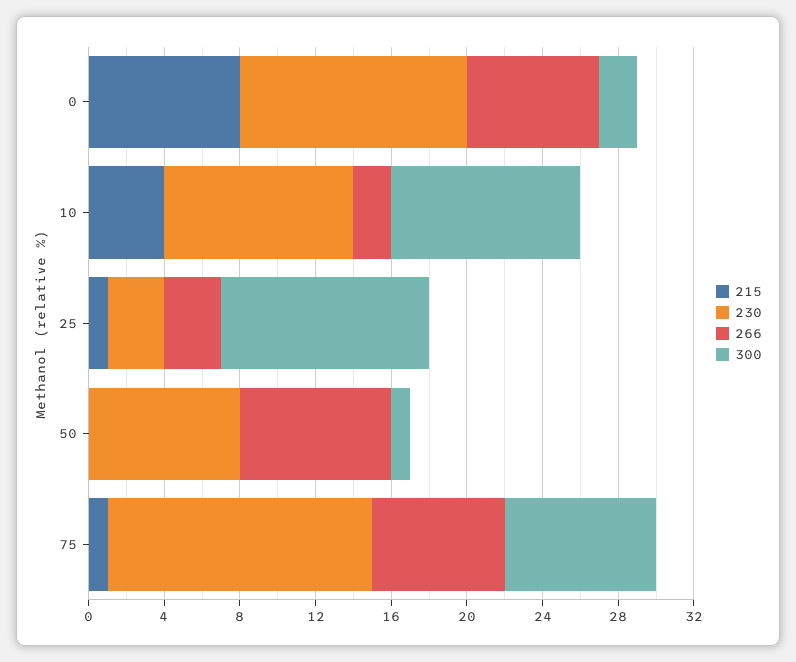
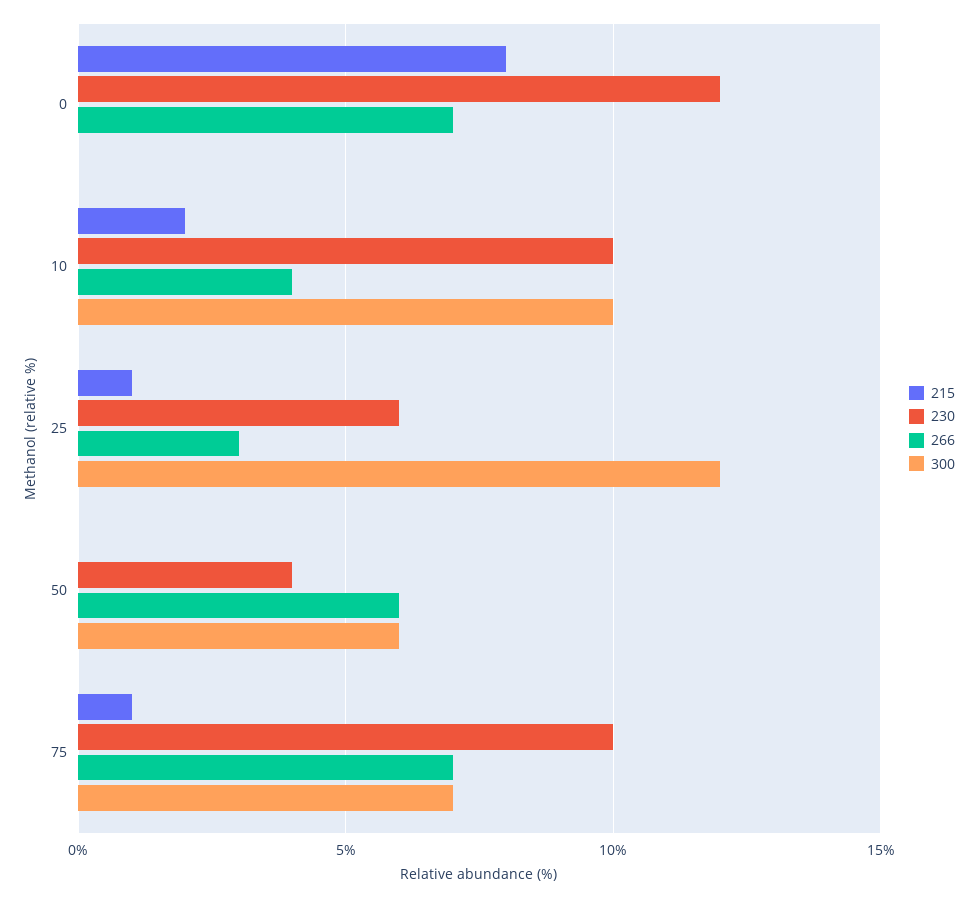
  {
    "215": {
      "0": 8,
-     "10": 4,
+     "10": 2,
      "25": 1,
      "50": 0,
      "75": 1
    },
    "230": {
      "0": 12,
      "10": 10,
-     "25": 3,
+     "25": 6,
-     "50": 8,
+     "50": 4,
-     "75": 14
+     "75": 10
    },
    "266": {
      "0": 7,
-     "10": 2,
+     "10": 4,
      "25": 3,
-     "50": 8,
+     "50": 6,
      "75": 7
    },
    "300": {
-     "0": 2,
+     "0": 0,
      "10": 10,
-     "25": 11,
+     "25": 12,
-     "50": 1,
+     "50": 6,
-     "75": 8
+     "75": 7
    }
  }

